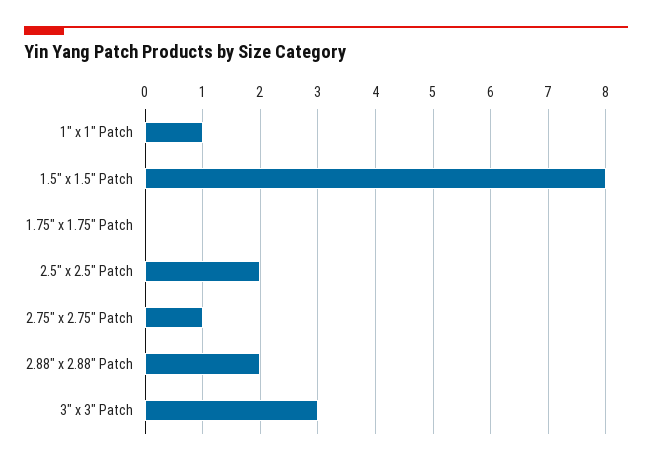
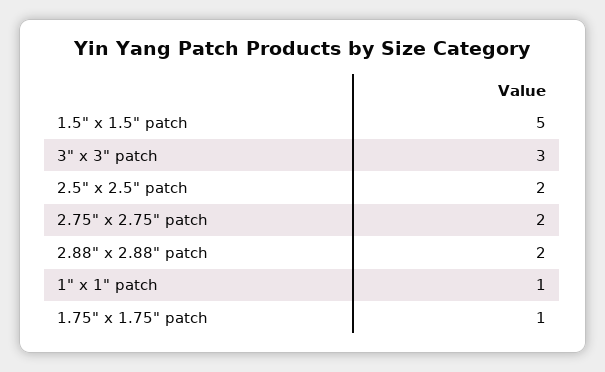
  {
    "1\" x 1\" Patch": 1,
-   "1.5\" x 1.5\" Patch": 8,
+   "1.5\" x 1.5\" Patch": 5,
-   "1.75\" x 1.75\" Patch": 0,
+   "1.75\" x 1.75\" Patch": 1,
    "2.5\" x 2.5\" Patch": 2,
-   "2.75\" x 2.75\" Patch": 1,
+   "2.75\" x 2.75\" Patch": 2,
    "2.88\" x 2.88\" Patch": 2,
    "3\" x 3\" Patch": 3
  }

